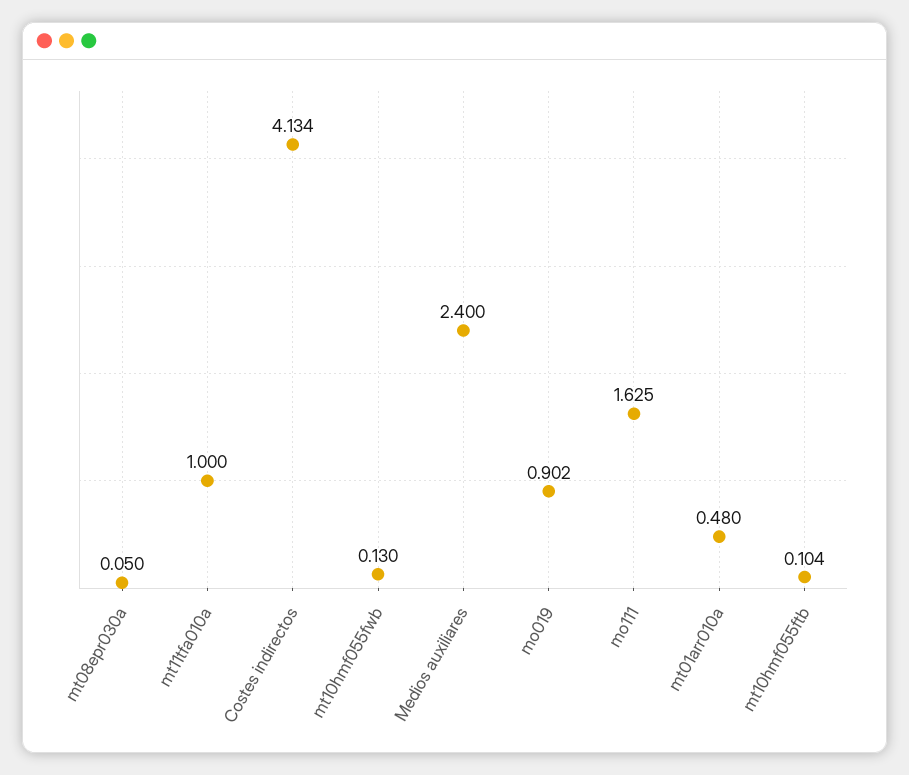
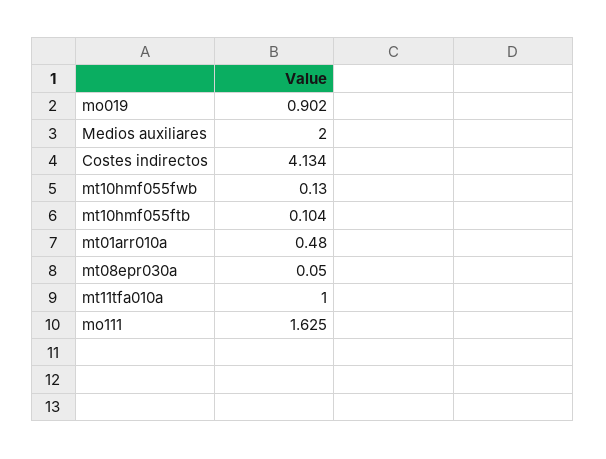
  {
    "mt08epr030a": 0.05,
    "mt11tfa010a": 1,
    "Costes indirectos": 4.134,
    "mt10hmf055fwb": 0.13,
-   "Medios auxiliares": 2.4,
+   "Medios auxiliares": 2,
    "mo019": 0.902,
    "mo111": 1.625,
    "mt01arr010a": 0.48,
    "mt10hmf055ftb": 0.104
  }

